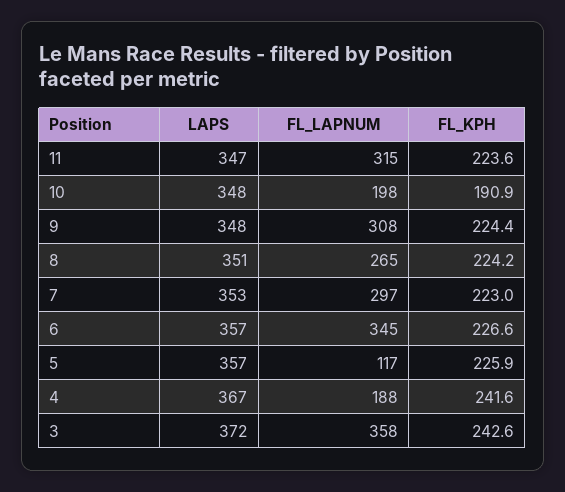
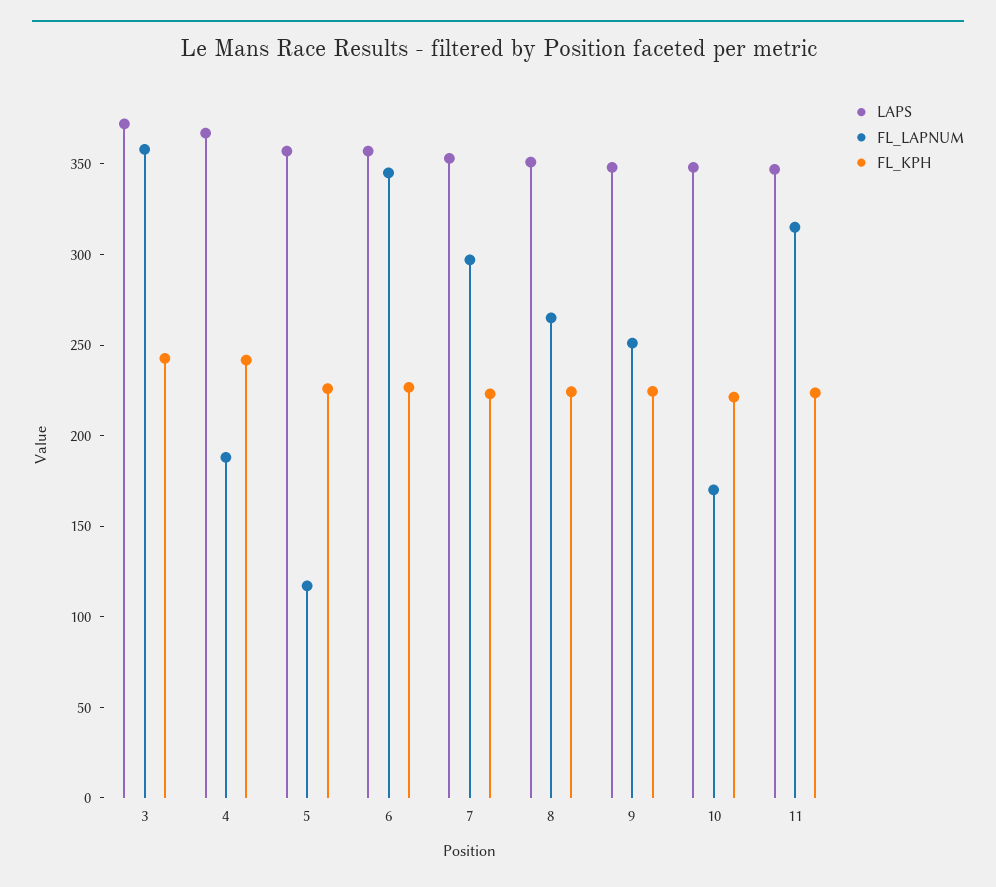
  {
    "LAPS": {
      "11": 347,
      "10": 348,
      "9": 348,
      "8": 351,
      "7": 353,
      "6": 357,
      "5": 357,
      "4": 367,
      "3": 372
    },
    "FL_LAPNUM": {
      "11": 315,
-     "10": 198,
+     "10": 170,
-     "9": 308,
+     "9": 250,
      "8": 265,
      "7": 297,
      "6": 345,
      "5": 117,
      "4": 188,
      "3": 358
    },
    "FL_KPH": {
      "11": 223.6,
-     "10": 190.9,
+     "10": 220,
      "9": 224.4,
      "8": 224.2,
      "7": 223,
      "6": 226.6,
      "5": 225.9,
      "4": 241.6,
      "3": 242.6
    }
  }

